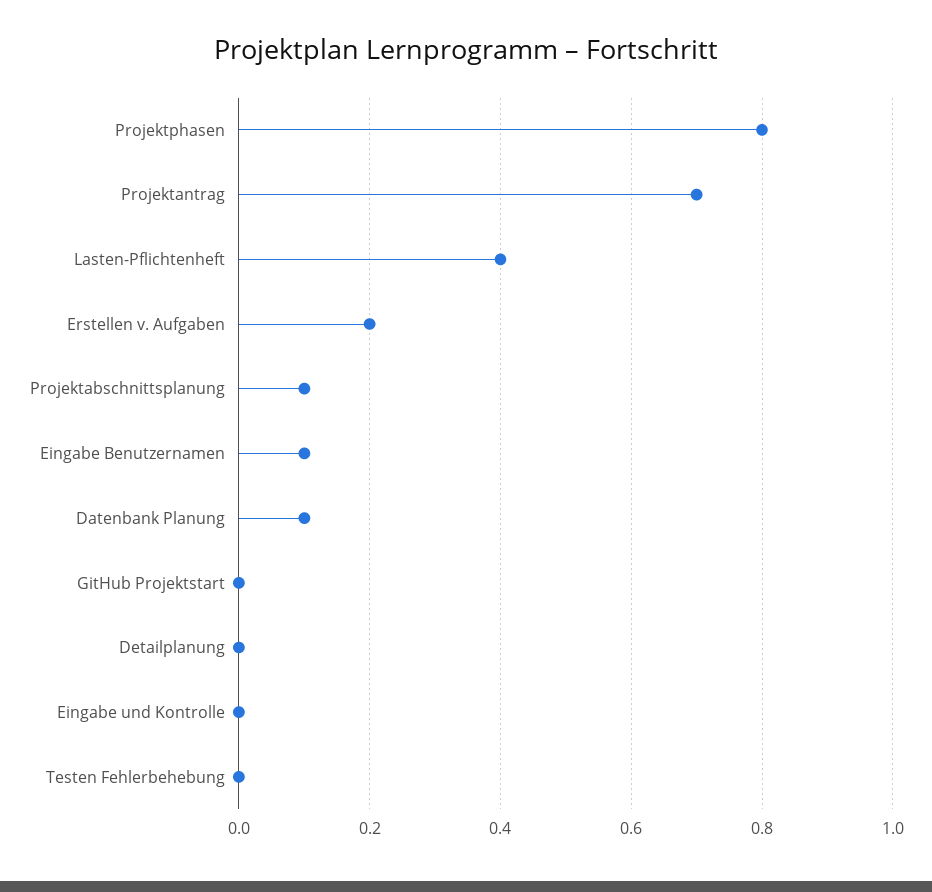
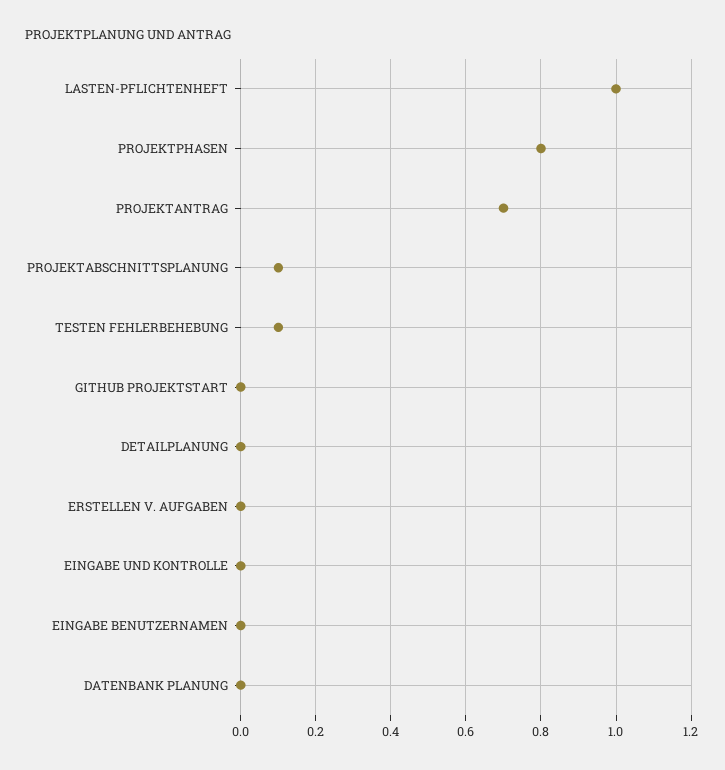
  {
    "Projektphasen": 0.8,
    "Projektantrag": 0.7,
-   "Lasten-Pflichtenheft": 0.4,
+   "Lasten-Pflichtenheft": 1,
-   "Erstellen v. Aufgaben": 0.2,
+   "Erstellen v. Aufgaben": 0,
    "Projektabschnittsplanung": 0.1,
-   "Eingabe Benutzernamen": 0.1,
+   "Eingabe Benutzernamen": 0,
-   "Datenbank Planung": 0.1,
+   "Datenbank Planung": 0,
    "GitHub Projektstart": 0,
    "Detailplanung": 0,
    "Eingabe und Kontrolle": 0,
-   "Testen Fehlerbehebung": 0
+   "Testen Fehlerbehebung": 0.1
  }

